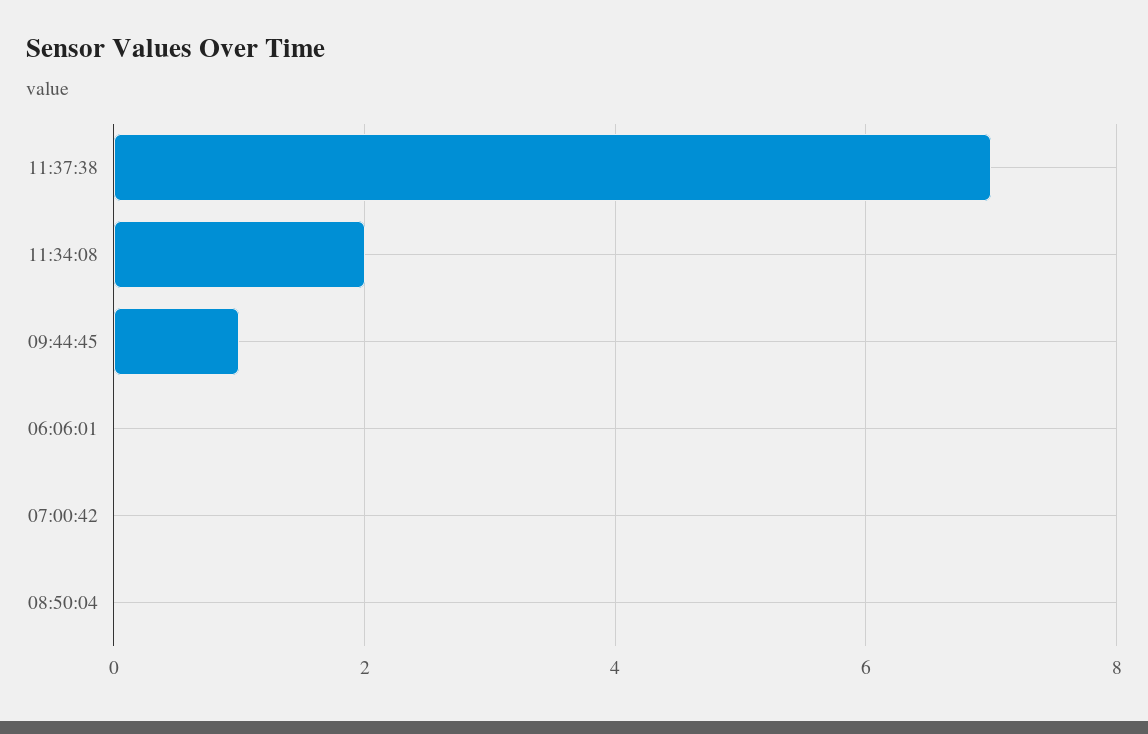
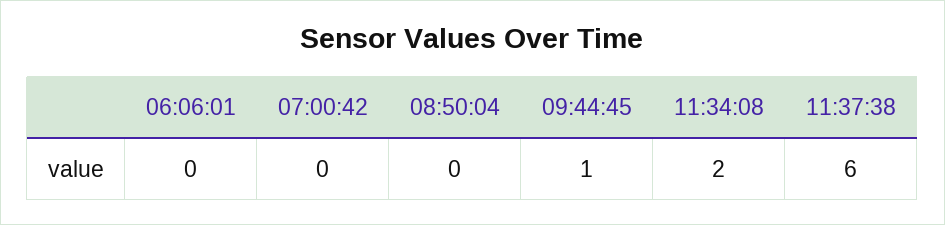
  {
-   "11:37:38": 7,
+   "11:37:38": 6,
    "11:34:08": 2,
    "09:44:45": 1,
    "06:06:01": 0,
    "07:00:42": 0,
    "08:50:04": 0
  }

